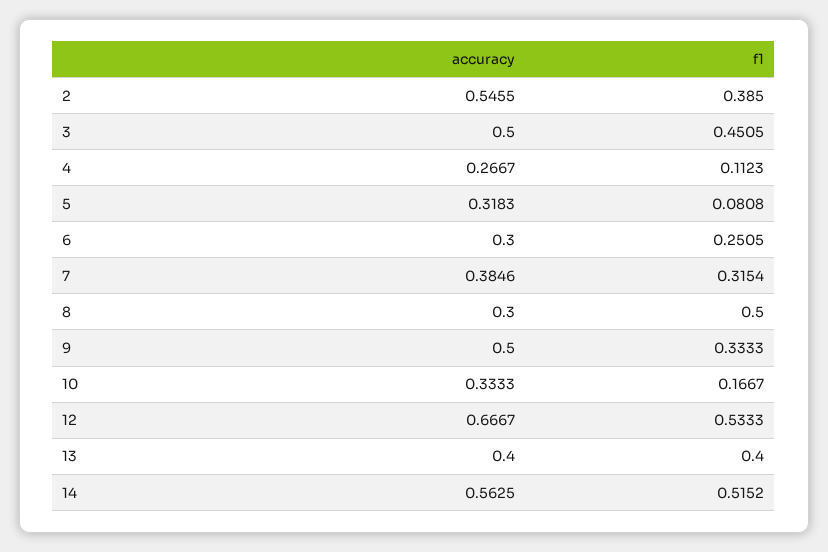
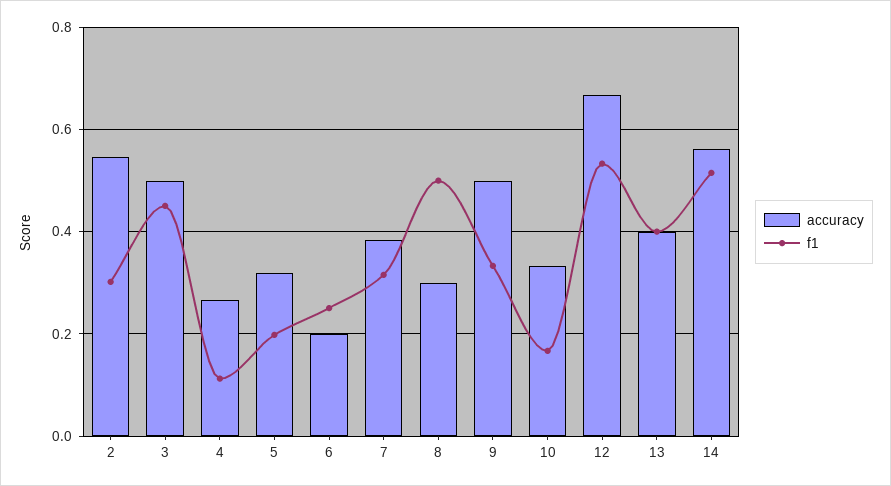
  {
    "accuracy": {
      "2": 0.5455,
      "3": 0.5,
      "4": 0.2667,
      "5": 0.3183,
-     "6": 0.3,
+     "6": 0.2,
      "7": 0.3846,
      "8": 0.3,
      "9": 0.5,
      "10": 0.3333,
      "12": 0.6667,
      "13": 0.4,
      "14": 0.5625
    },
    "f1": {
-     "2": 0.385,
+     "2": 0.3,
      "3": 0.4505,
      "4": 0.1123,
-     "5": 0.0808,
+     "5": 0.2,
      "6": 0.2505,
      "7": 0.3154,
      "8": 0.5,
      "9": 0.3333,
      "10": 0.1667,
      "12": 0.5333,
      "13": 0.4,
      "14": 0.5152
    }
  }

